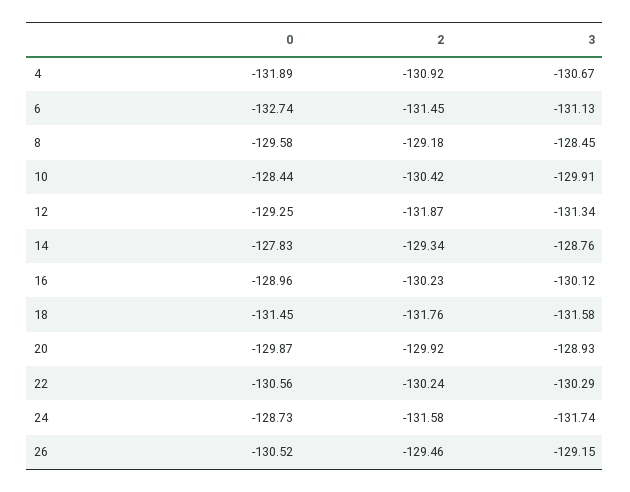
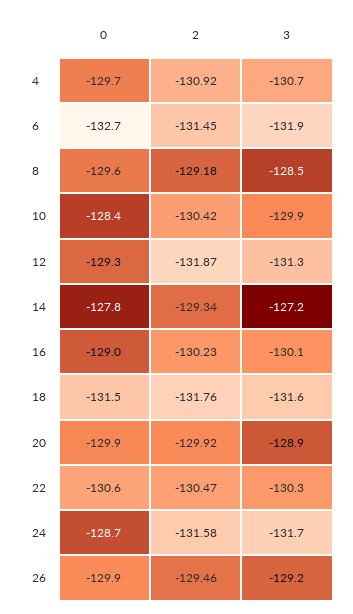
  {
    "0": {
-     "4": -131.89,
+     "4": -129.7,
      "6": -132.74,
      "8": -129.58,
      "10": -128.44,
      "12": -129.25,
      "14": -127.83,
      "16": -128.96,
      "18": -131.45,
      "20": -129.87,
      "22": -130.56,
      "24": -128.73,
-     "26": -130.52
+     "26": -129.9
    },
    "2": {
      "4": -130.92,
      "6": -131.45,
      "8": -129.18,
      "10": -130.42,
      "12": -131.87,
      "14": -129.34,
      "16": -130.23,
      "18": -131.76,
      "20": -129.92,
-     "22": -130.24,
+     "22": -130.47,
      "24": -131.58,
      "26": -129.46
    },
    "3": {
      "4": -130.67,
-     "6": -131.13,
+     "6": -131.9,
      "8": -128.45,
      "10": -129.91,
      "12": -131.34,
-     "14": -128.76,
+     "14": -127.2,
      "16": -130.12,
      "18": -131.58,
      "20": -128.93,
      "22": -130.29,
      "24": -131.74,
      "26": -129.15
    }
  }

